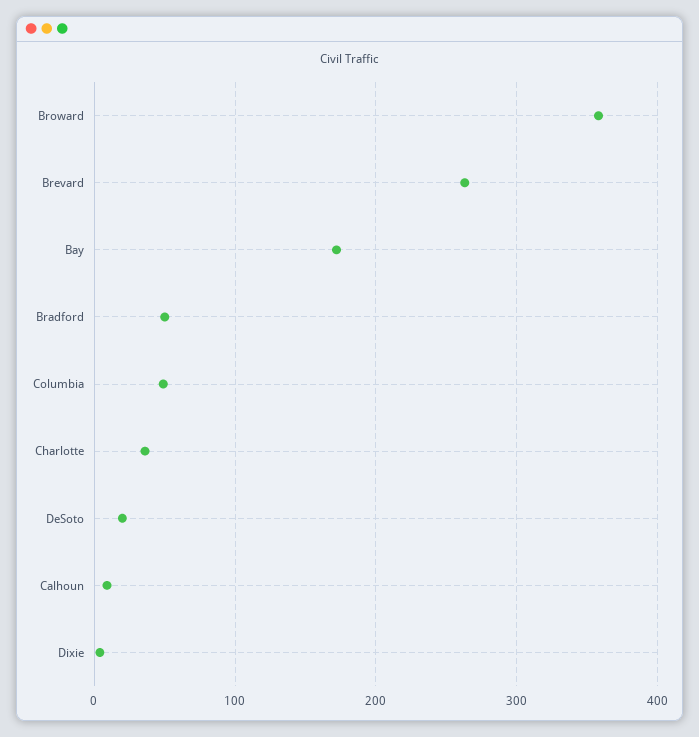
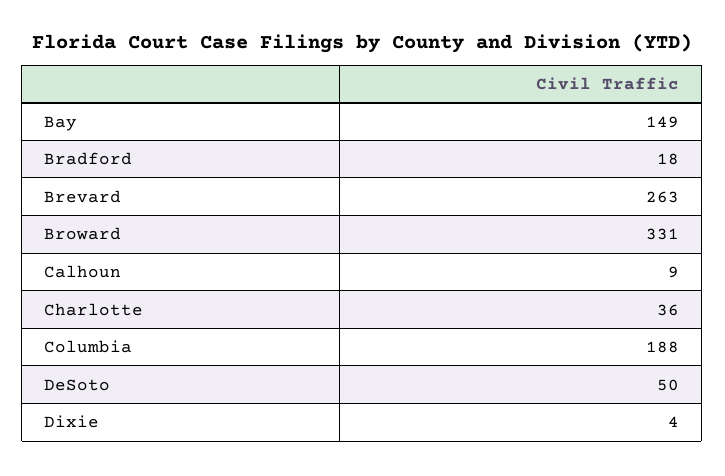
  {
-   "Broward": 360,
+   "Broward": 331,
    "Brevard": 263,
-   "Bay": 170,
+   "Bay": 149,
-   "Bradford": 50,
+   "Bradford": 18,
-   "Columbia": 50,
+   "Columbia": 188,
    "Charlotte": 36,
-   "DeSoto": 20,
+   "DeSoto": 50,
    "Calhoun": 9,
    "Dixie": 4
  }

